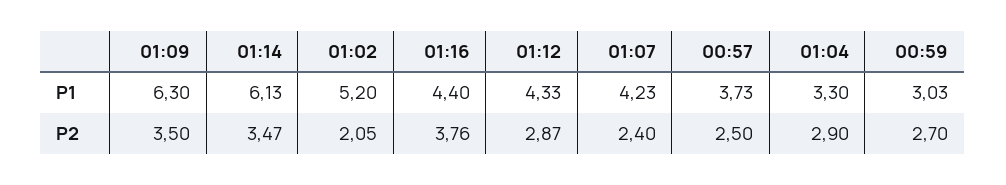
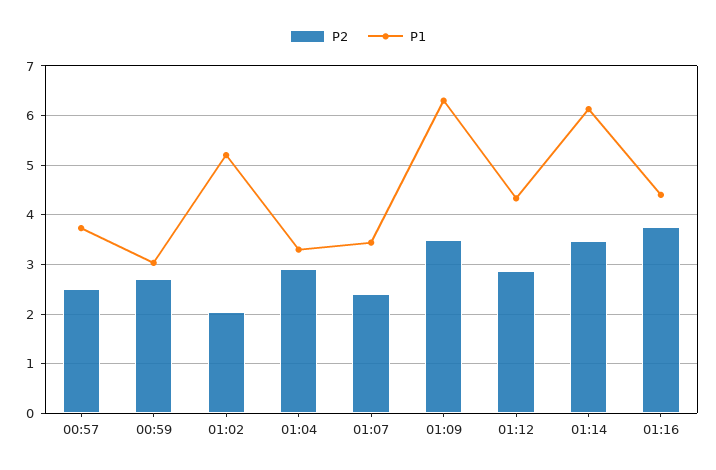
  {
    "P1": {
      "01:09": 6.3,
      "01:14": 6.13,
      "01:02": 5.2,
      "01:16": 4.4,
      "01:12": 4.33,
-     "01:07": 4.23,
+     "01:07": 3.4,
      "00:57": 3.73,
      "01:04": 3.3,
      "00:59": 3.03
    },
    "P2": {
      "01:09": 3.5,
      "01:14": 3.47,
      "01:02": 2.05,
      "01:16": 3.76,
      "01:12": 2.87,
      "01:07": 2.4,
      "00:57": 2.5,
      "01:04": 2.9,
      "00:59": 2.7
    }
  }

